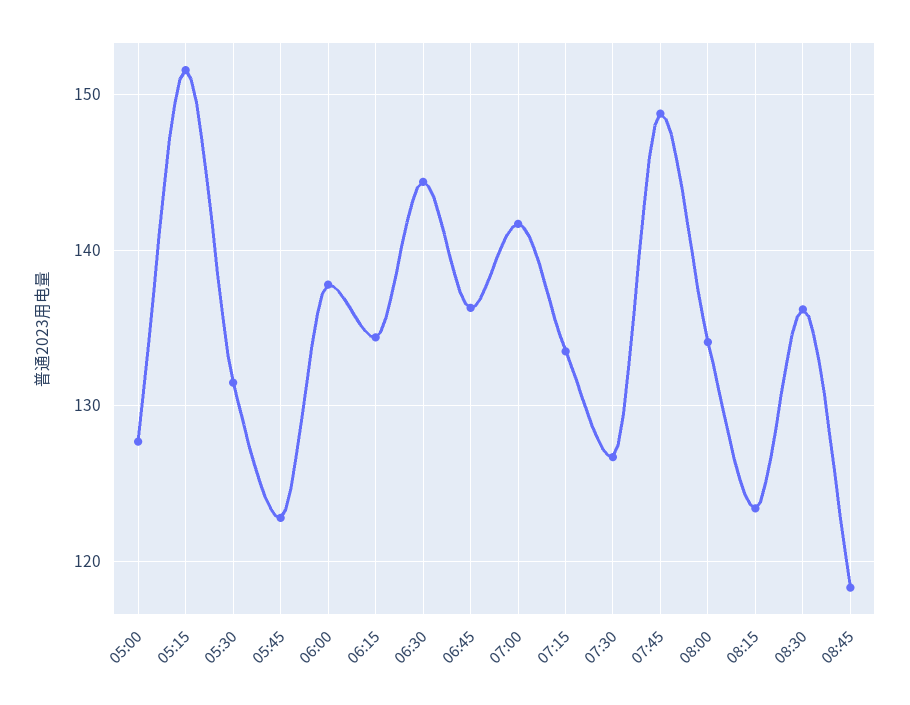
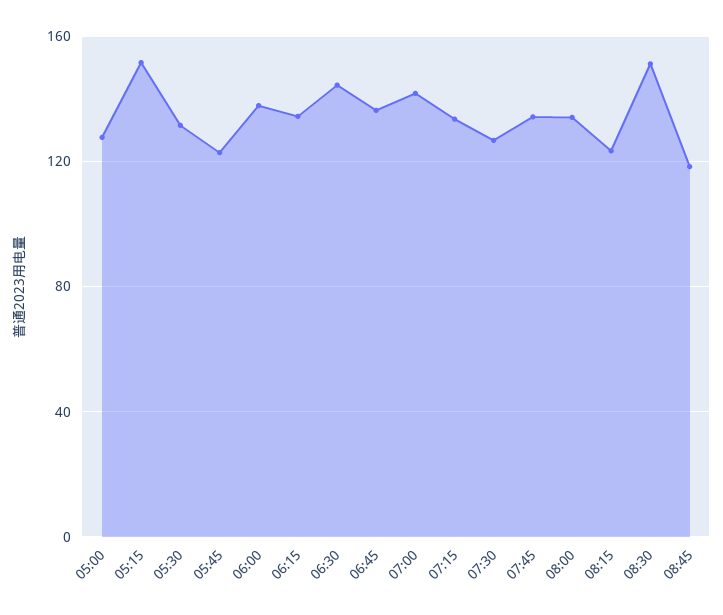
  {
    "05:00": 128,
    "05:15": 152,
    "05:30": 132,
    "05:45": 123,
    "06:00": 138,
    "06:15": 134,
    "06:30": 144,
    "06:45": 136,
    "07:00": 142,
    "07:15": 134,
    "07:30": 127,
-   "07:45": 149,
+   "07:45": 135,
    "08:00": 134,
    "08:15": 123,
-   "08:30": 136,
+   "08:30": 150,
    "08:45": 118
  }

